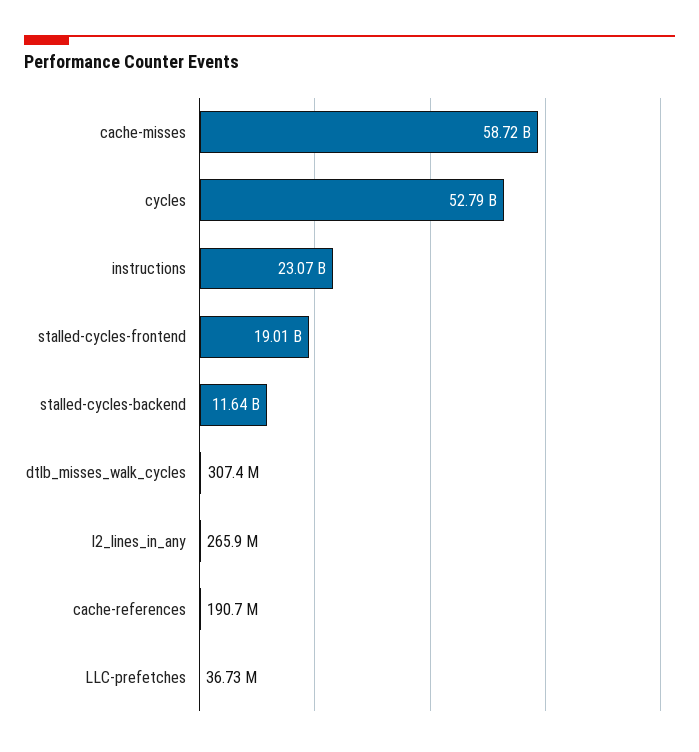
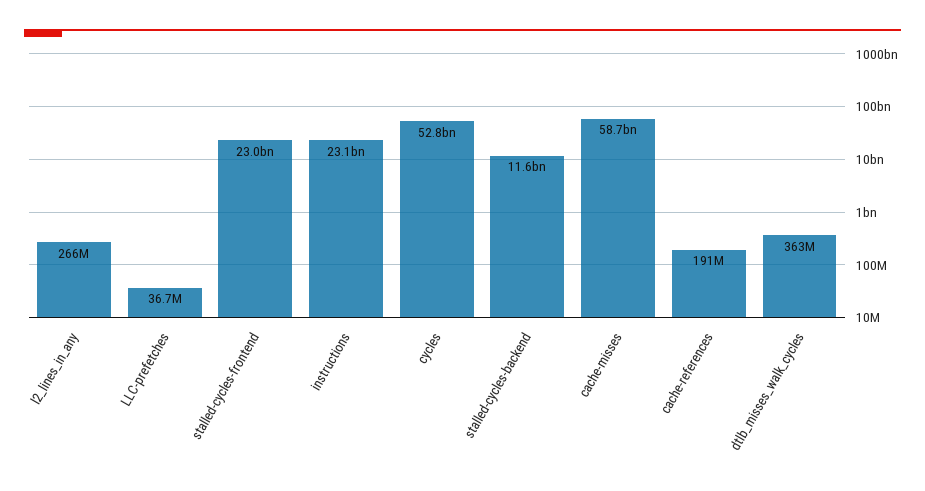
  {
    "cache-misses": 58720000000,
    "cycles": 52790000000,
    "instructions": 23070000000,
-   "stalled-cycles-frontend": 19010000000,
+   "stalled-cycles-frontend": 23000000000,
    "stalled-cycles-backend": 11640000000,
-   "dtlb_misses_walk_cycles": 307400000,
+   "dtlb_misses_walk_cycles": 363000000,
    "l2_lines_in_any": 265900000,
    "cache-references": 190700000,
    "LLC-prefetches": 36730000
  }

